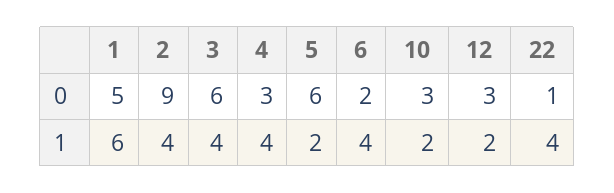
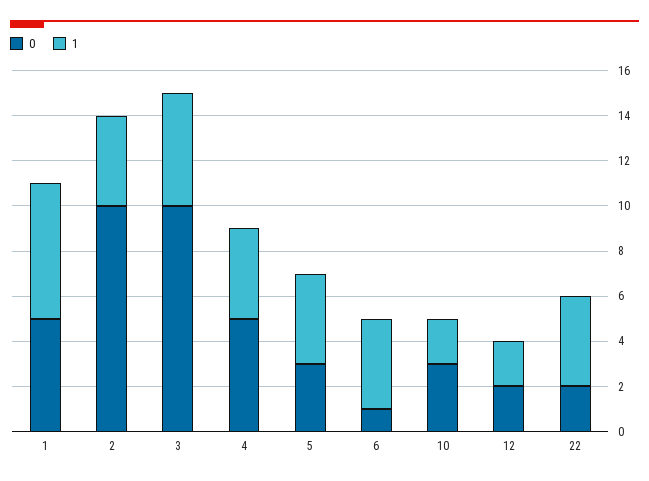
  {
    "0": {
      "1": 5,
-     "2": 9,
+     "2": 10,
-     "3": 6,
+     "3": 10,
-     "4": 3,
+     "4": 5,
-     "5": 6,
+     "5": 3,
-     "6": 2,
+     "6": 1,
      "10": 3,
-     "12": 3,
+     "12": 2,
-     "22": 1
+     "22": 2
    },
    "1": {
      "1": 6,
      "2": 4,
-     "3": 4,
+     "3": 5,
      "4": 4,
-     "5": 2,
+     "5": 4,
      "6": 4,
      "10": 2,
      "12": 2,
      "22": 4
    }
  }

